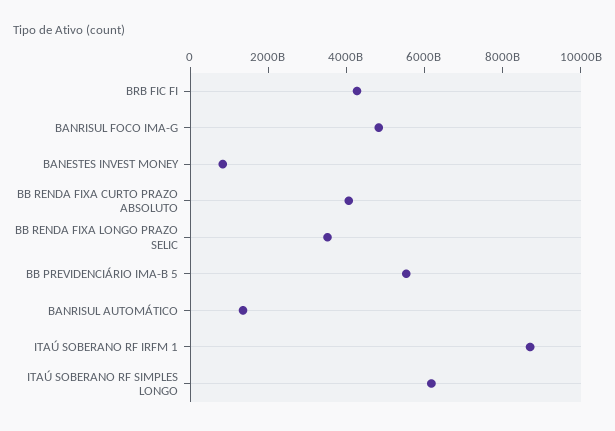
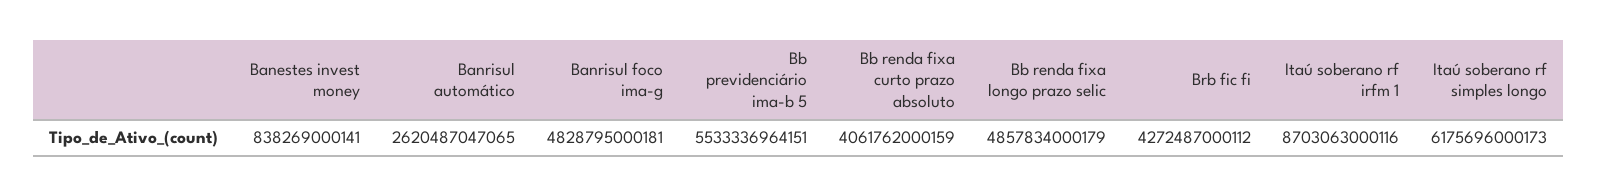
  {
    "BRB FIC FI": 4272487000112,
    "BANRISUL FOCO IMA-G": 4828795000181,
    "BANESTES INVEST MONEY": 838269000141,
    "BB RENDA FIXA CURTO PRAZO ABSOLUTO": 4061762000159,
-   "BB RENDA FIXA LONGO PRAZO SELIC": 3500000000000,
+   "BB RENDA FIXA LONGO PRAZO SELIC": 4857834000179,
    "BB PREVIDENCIÁRIO IMA-B 5": 5533336964151,
-   "BANRISUL AUTOMÁTICO": 1500000000000,
+   "BANRISUL AUTOMÁTICO": 2620487047065,
    "ITAÚ SOBERANO RF IRFM 1": 8703063000116,
    "ITAÚ SOBERANO RF SIMPLES LONGO": 6175696000173
  }

